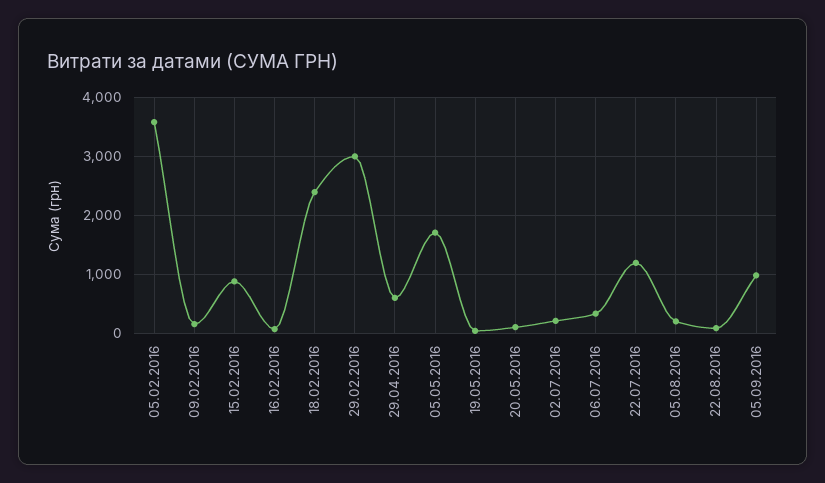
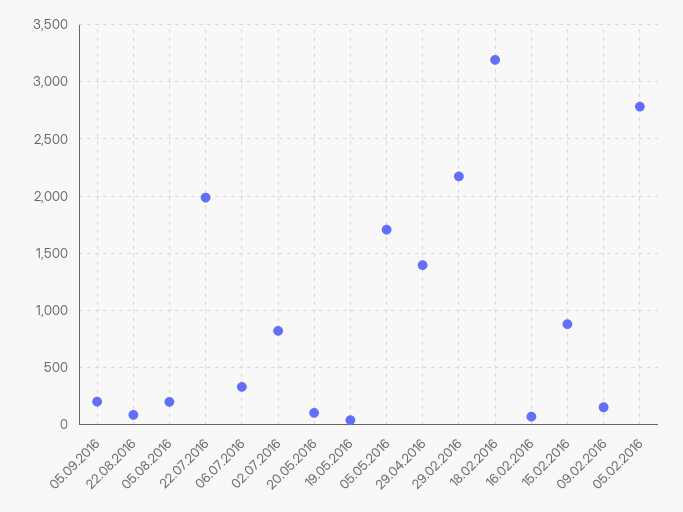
  {
-   "05.02.2016": 3600,
+   "05.02.2016": 2800,
    "09.02.2016": 200,
    "15.02.2016": 900,
    "16.02.2016": 100,
-   "18.02.2016": 2400,
+   "18.02.2016": 3200,
-   "29.02.2016": 3000,
+   "29.02.2016": 2200,
-   "29.04.2016": 600,
+   "29.04.2016": 1400,
    "05.05.2016": 1700,
    "19.05.2016": 0,
    "20.05.2016": 100,
-   "02.07.2016": 200,
+   "02.07.2016": 800,
    "06.07.2016": 300,
-   "22.07.2016": 1200,
+   "22.07.2016": 2000,
    "05.08.2016": 200,
    "22.08.2016": 100,
-   "05.09.2016": 1000
+   "05.09.2016": 200
  }

